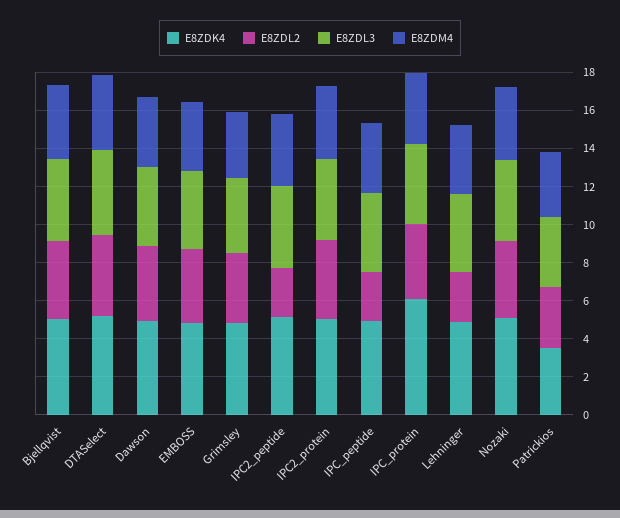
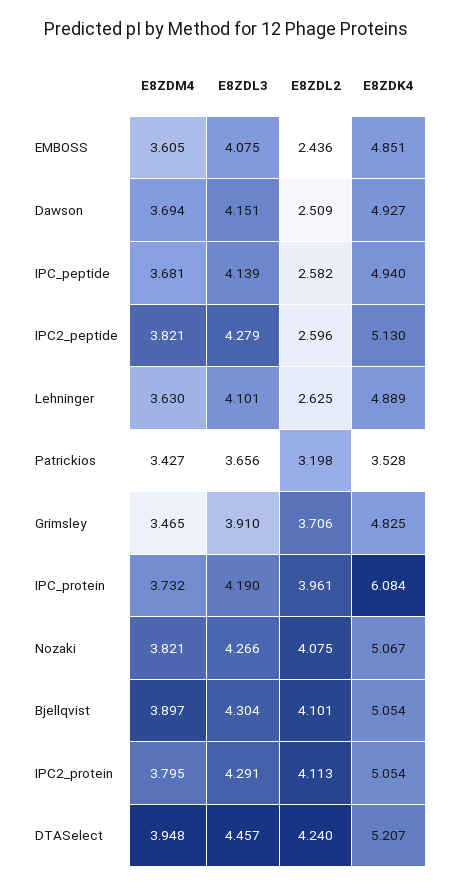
  {
    "E8ZDK4": {
      "Bjellqvist": 5.054,
      "DTASelect": 5.207,
      "Dawson": 4.927,
      "EMBOSS": 4.851,
      "Grimsley": 4.825,
      "IPC2_peptide": 5.13,
      "IPC2_protein": 5.054,
      "IPC_peptide": 4.94,
      "IPC_protein": 6.084,
      "Lehninger": 4.889,
      "Nozaki": 5.067,
      "Patrickios": 3.528
    },
    "E8ZDL2": {
      "Bjellqvist": 4.101,
      "DTASelect": 4.24,
-     "Dawson": 4,
+     "Dawson": 2.509,
-     "EMBOSS": 4,
+     "EMBOSS": 2.436,
      "Grimsley": 3.706,
      "IPC2_peptide": 2.596,
      "IPC2_protein": 4.113,
      "IPC_peptide": 2.582,
      "IPC_protein": 3.961,
      "Lehninger": 2.625,
      "Nozaki": 4.075,
      "Patrickios": 3.198
    },
    "E8ZDL3": {
      "Bjellqvist": 4.304,
      "DTASelect": 4.457,
      "Dawson": 4.151,
      "EMBOSS": 4.075,
      "Grimsley": 3.91,
      "IPC2_peptide": 4.279,
      "IPC2_protein": 4.291,
      "IPC_peptide": 4.139,
      "IPC_protein": 4.19,
      "Lehninger": 4.101,
      "Nozaki": 4.266,
      "Patrickios": 3.656
    },
    "E8ZDM4": {
      "Bjellqvist": 3.897,
      "DTASelect": 3.948,
      "Dawson": 3.694,
      "EMBOSS": 3.605,
      "Grimsley": 3.465,
      "IPC2_peptide": 3.821,
      "IPC2_protein": 3.795,
      "IPC_peptide": 3.681,
      "IPC_protein": 3.732,
      "Lehninger": 3.63,
      "Nozaki": 3.821,
      "Patrickios": 3.427
    }
  }

